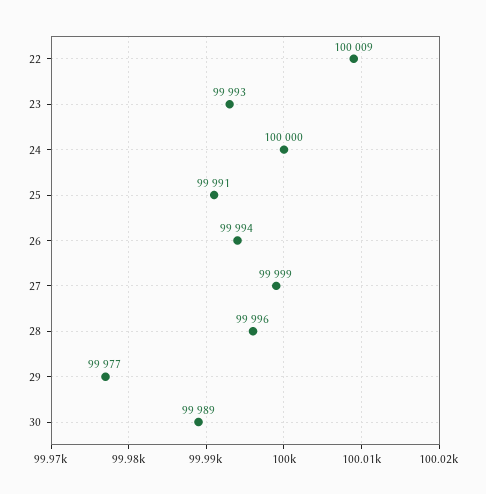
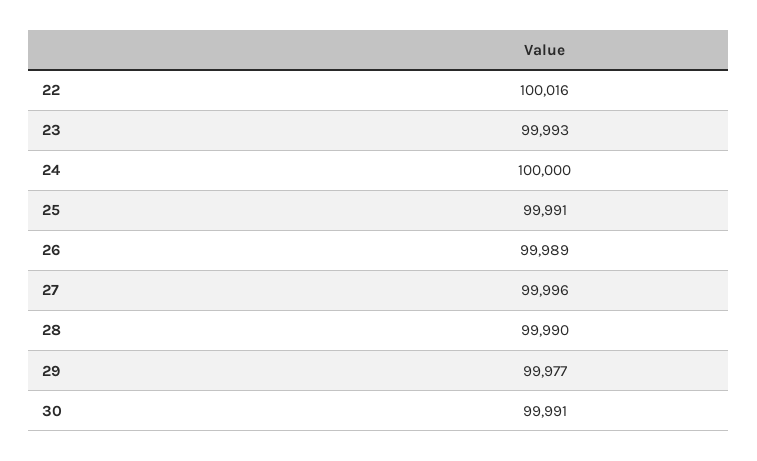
  {
-   "22": 100009,
+   "22": 100016,
    "23": 99993,
    "24": 100000,
    "25": 99991,
-   "26": 99994,
+   "26": 99989,
-   "27": 99999,
+   "27": 99996,
-   "28": 99996,
+   "28": 99990,
    "29": 99977,
-   "30": 99989
+   "30": 99991
  }

